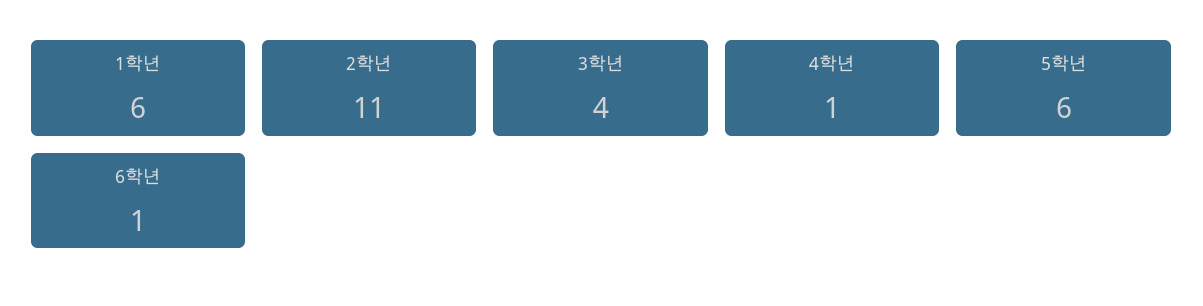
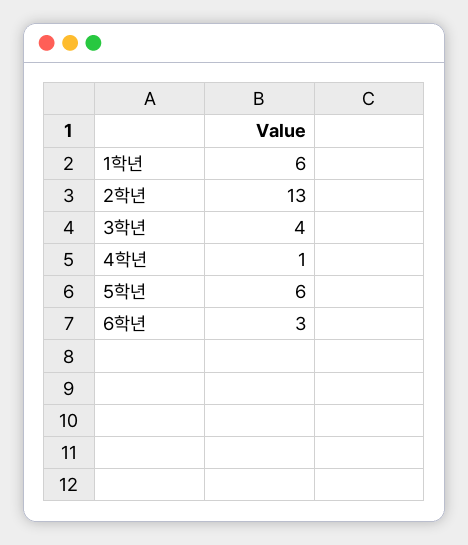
  {
    "1학년": 6,
-   "2학년": 11,
+   "2학년": 13,
    "3학년": 4,
    "4학년": 1,
    "5학년": 6,
-   "6학년": 1
+   "6학년": 3
  }

